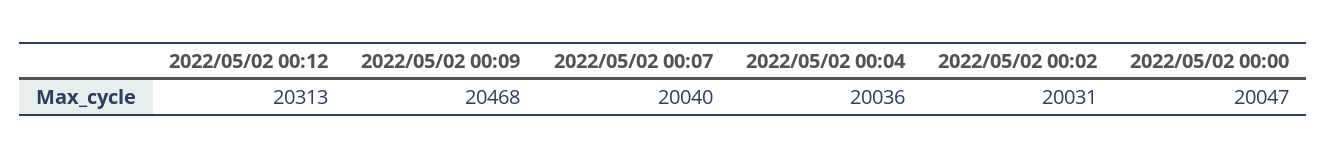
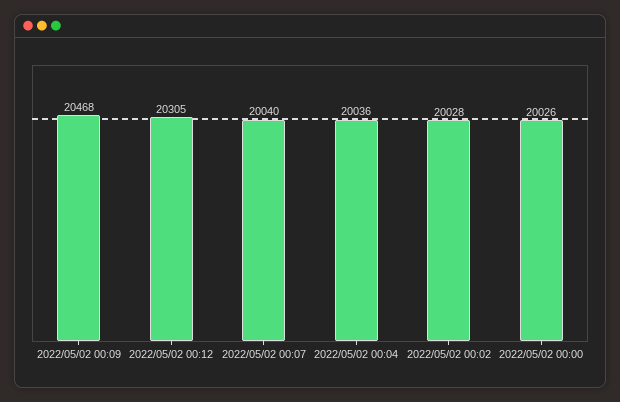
  {
-   "2022/05/02 00:12": 20313,
+   "2022/05/02 00:12": 20305,
    "2022/05/02 00:09": 20468,
    "2022/05/02 00:07": 20040,
    "2022/05/02 00:04": 20036,
-   "2022/05/02 00:02": 20031,
+   "2022/05/02 00:02": 20028,
-   "2022/05/02 00:00": 20047
+   "2022/05/02 00:00": 20026
  }

